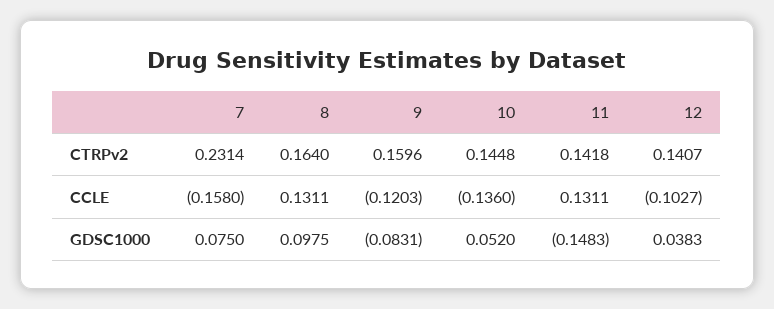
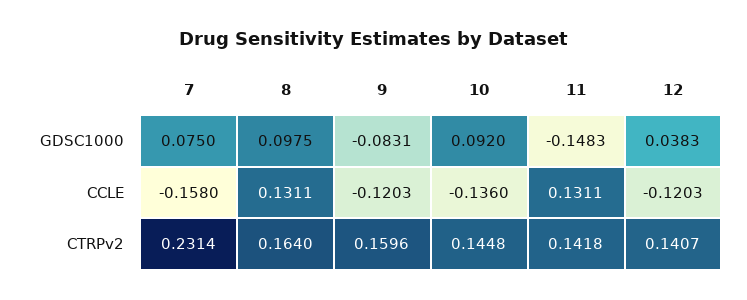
  {
    "7": {
      "CTRPv2": 0.2314,
      "CCLE": -0.158,
      "GDSC1000": 0.075
    },
    "8": {
      "CTRPv2": 0.164,
      "CCLE": 0.1311,
      "GDSC1000": 0.0975
    },
    "9": {
      "CTRPv2": 0.1596,
      "CCLE": -0.1203,
      "GDSC1000": -0.0831
    },
    "10": {
      "CTRPv2": 0.1448,
      "CCLE": -0.136,
-     "GDSC1000": 0.052
+     "GDSC1000": 0.092
    },
    "11": {
      "CTRPv2": 0.1418,
      "CCLE": 0.1311,
      "GDSC1000": -0.1483
    },
    "12": {
      "CTRPv2": 0.1407,
-     "CCLE": -0.1027,
+     "CCLE": -0.1203,
      "GDSC1000": 0.0383
    }
  }

